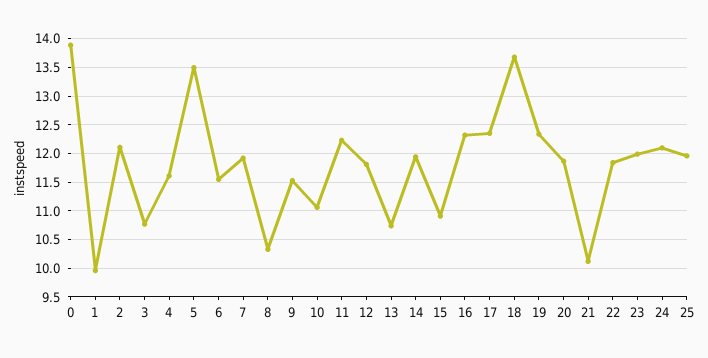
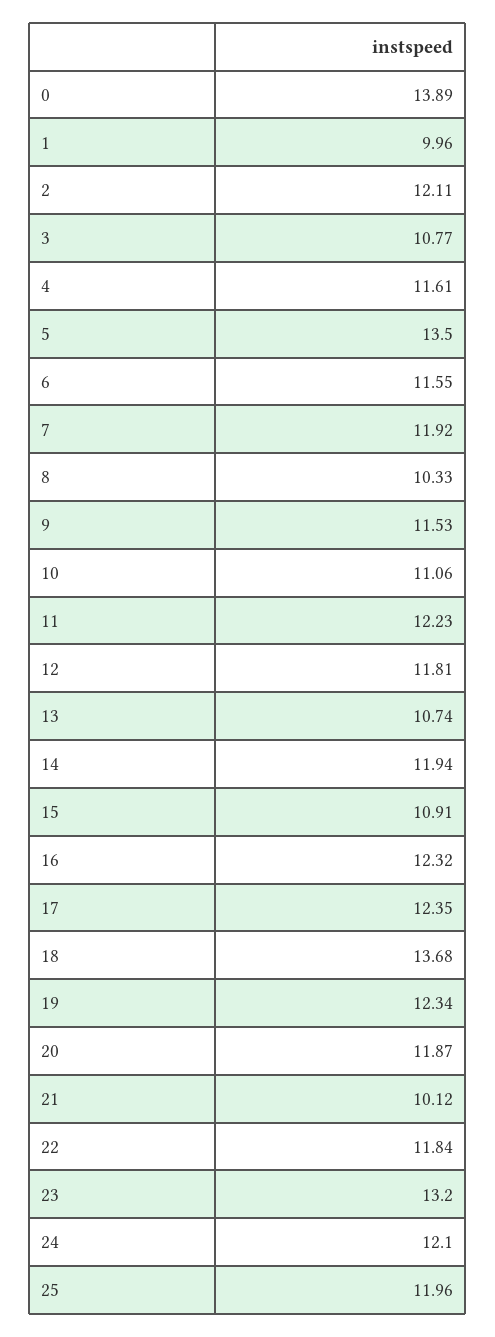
  {
    "0": 13.89,
    "1": 9.96,
    "2": 12.11,
    "3": 10.77,
    "4": 11.61,
    "5": 13.5,
    "6": 11.55,
    "7": 11.92,
    "8": 10.33,
    "9": 11.53,
    "10": 11.06,
    "11": 12.23,
    "12": 11.81,
    "13": 10.74,
    "14": 11.94,
    "15": 10.91,
    "16": 12.32,
    "17": 12.35,
    "18": 13.68,
    "19": 12.34,
    "20": 11.87,
    "21": 10.12,
    "22": 11.84,
-   "23": 12,
+   "23": 13.2,
    "24": 12.1,
    "25": 11.96
  }

